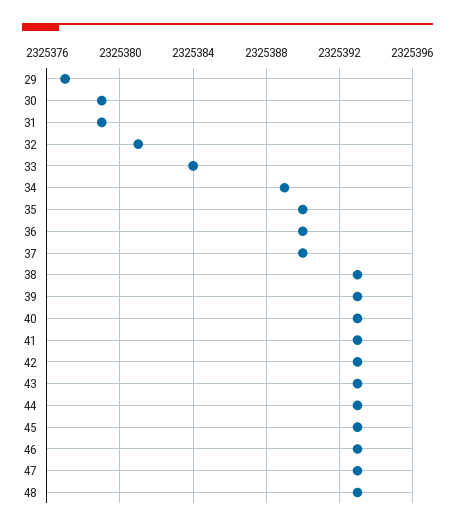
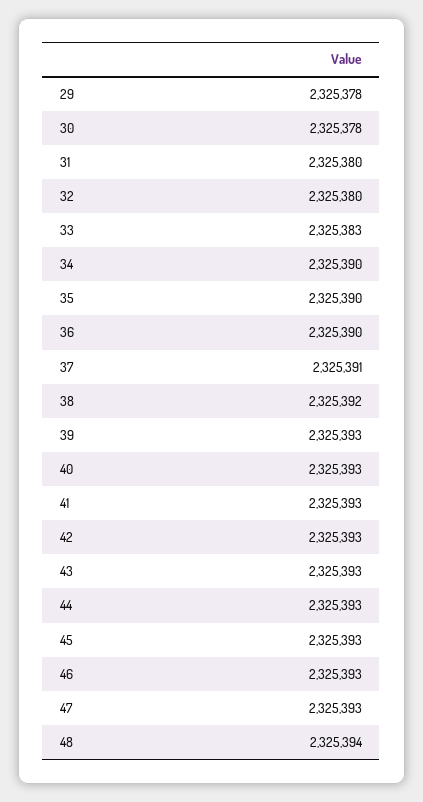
  {
-   "29": 2325377,
+   "29": 2325378,
-   "30": 2325379,
+   "30": 2325378,
-   "31": 2325379,
+   "31": 2325380,
-   "32": 2325381,
+   "32": 2325380,
-   "33": 2325384,
+   "33": 2325383,
-   "34": 2325389,
+   "34": 2325390,
    "35": 2325390,
    "36": 2325390,
-   "37": 2325390,
+   "37": 2325391,
-   "38": 2325393,
+   "38": 2325392,
    "39": 2325393,
    "40": 2325393,
    "41": 2325393,
    "42": 2325393,
    "43": 2325393,
    "44": 2325393,
    "45": 2325393,
    "46": 2325393,
    "47": 2325393,
-   "48": 2325393
+   "48": 2325394
  }

